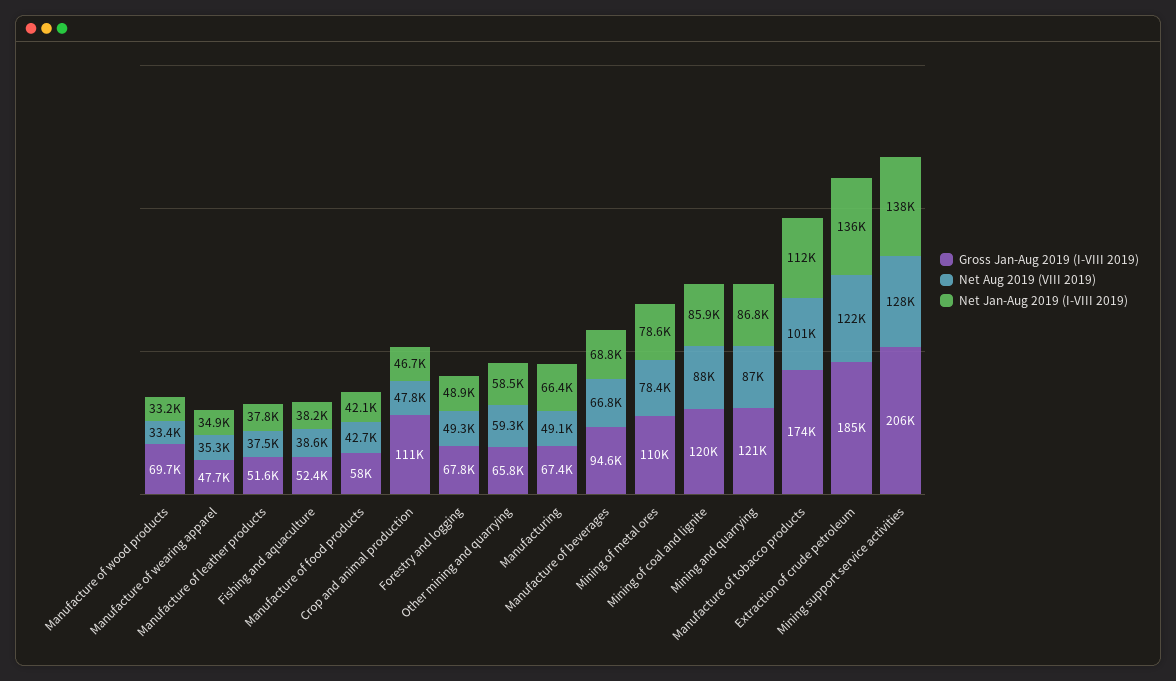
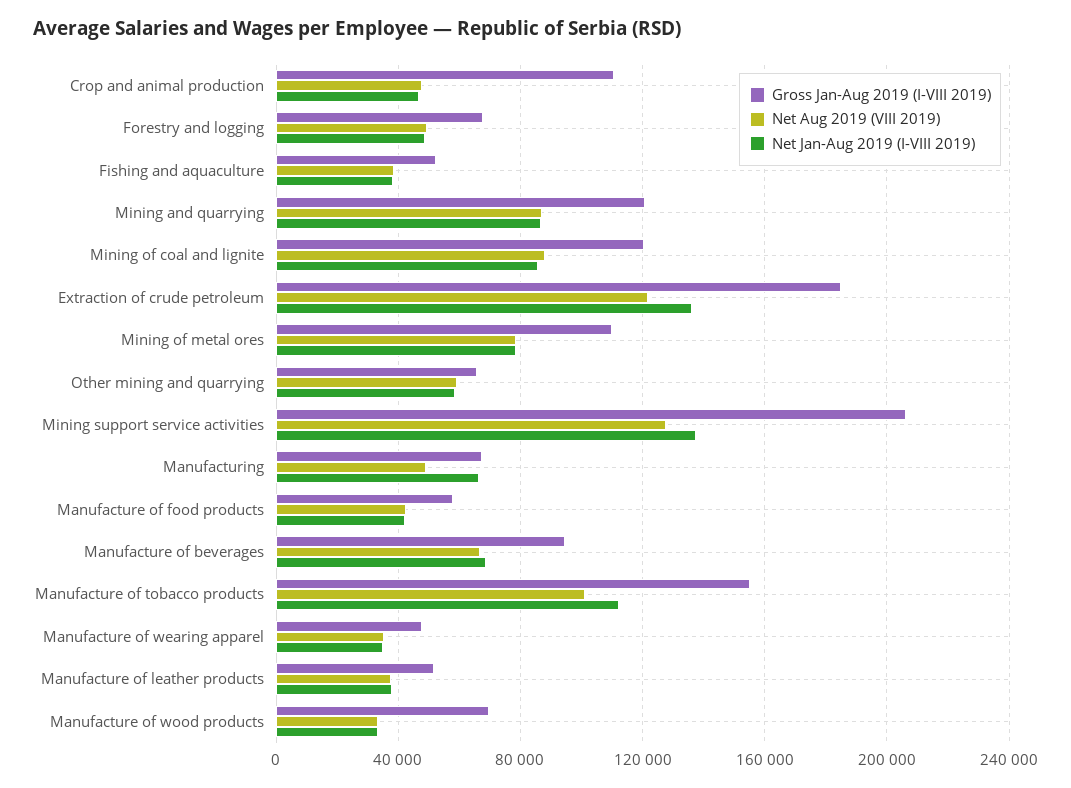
  {
    "Gross Jan-Aug 2019 (I-VIII 2019)": {
      "Manufacture of wood products": 69700,
      "Manufacture of wearing apparel": 47700,
      "Manufacture of leather products": 51600,
      "Fishing and aquaculture": 52400,
      "Manufacture of food products": 58000,
      "Crop and animal production": 111000,
      "Forestry and logging": 67800,
      "Other mining and quarrying": 65800,
      "Manufacturing": 67400,
      "Manufacture of beverages": 94600,
      "Mining of metal ores": 110000,
      "Mining of coal and lignite": 120000,
      "Mining and quarrying": 121000,
-     "Manufacture of tobacco products": 174000,
+     "Manufacture of tobacco products": 155000,
      "Extraction of crude petroleum": 185000,
      "Mining support service activities": 206000
    },
    "Net Aug 2019 (VIII 2019)": {
      "Manufacture of wood products": 33400,
      "Manufacture of wearing apparel": 35300,
      "Manufacture of leather products": 37500,
      "Fishing and aquaculture": 38600,
      "Manufacture of food products": 42700,
      "Crop and animal production": 47800,
      "Forestry and logging": 49300,
      "Other mining and quarrying": 59300,
      "Manufacturing": 49100,
      "Manufacture of beverages": 66800,
      "Mining of metal ores": 78400,
      "Mining of coal and lignite": 88000,
      "Mining and quarrying": 87000,
      "Manufacture of tobacco products": 101000,
      "Extraction of crude petroleum": 122000,
      "Mining support service activities": 128000
    },
    "Net Jan-Aug 2019 (I-VIII 2019)": {
      "Manufacture of wood products": 33200,
      "Manufacture of wearing apparel": 34900,
      "Manufacture of leather products": 37800,
      "Fishing and aquaculture": 38200,
      "Manufacture of food products": 42100,
      "Crop and animal production": 46700,
      "Forestry and logging": 48900,
      "Other mining and quarrying": 58500,
      "Manufacturing": 66400,
      "Manufacture of beverages": 68800,
      "Mining of metal ores": 78600,
      "Mining of coal and lignite": 85900,
      "Mining and quarrying": 86800,
      "Manufacture of tobacco products": 112000,
      "Extraction of crude petroleum": 136000,
      "Mining support service activities": 138000
    }
  }

